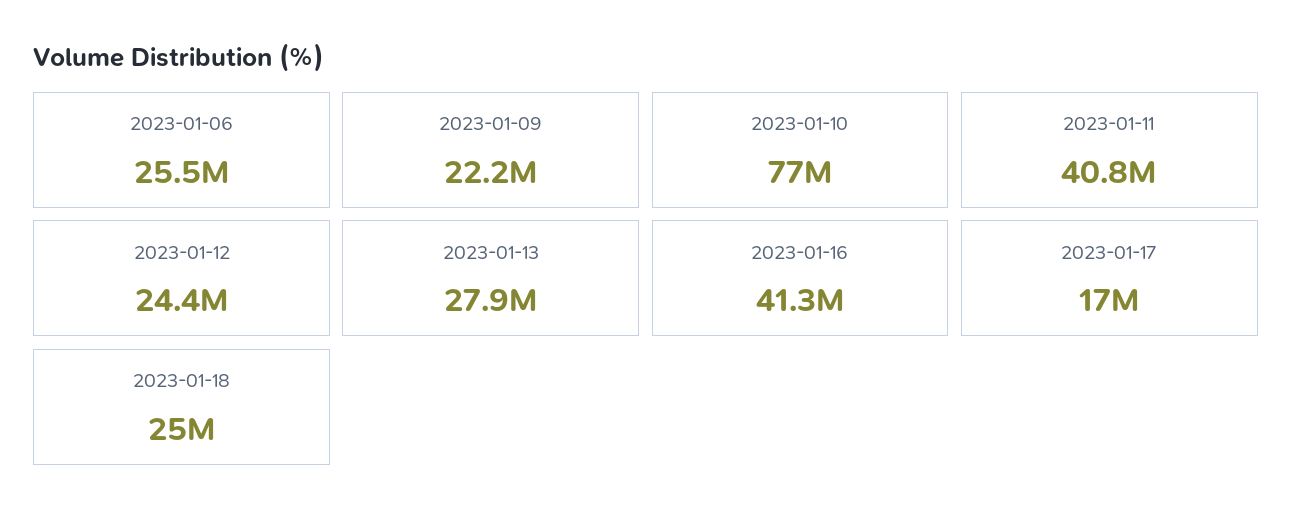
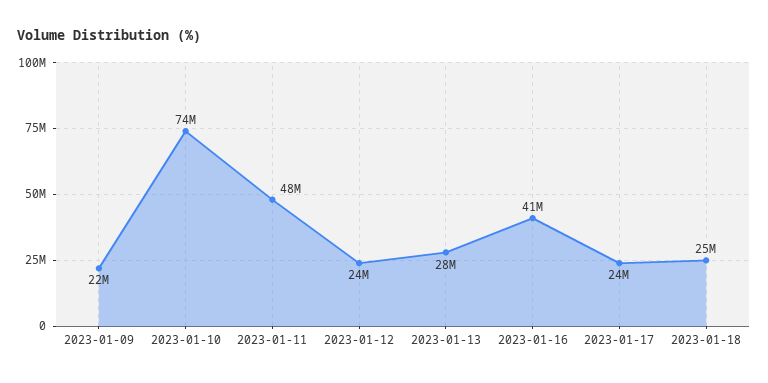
  {
-   "2023-01-06": 25500000,
    "2023-01-09": 22200000,
-   "2023-01-10": 77000000,
+   "2023-01-10": 74000000,
-   "2023-01-11": 40800000,
+   "2023-01-11": 48000000,
    "2023-01-12": 24400000,
    "2023-01-13": 27900000,
    "2023-01-16": 41300000,
-   "2023-01-17": 17000000,
+   "2023-01-17": 24000000,
    "2023-01-18": 25000000
  }

